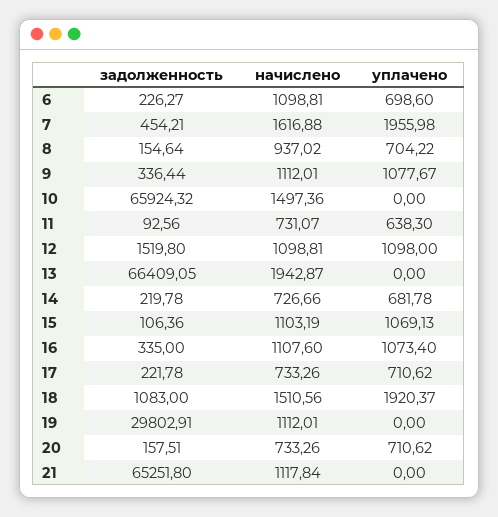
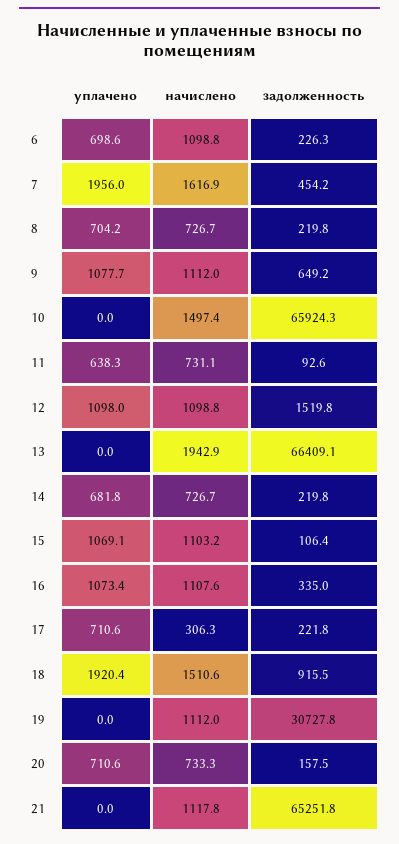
  {
    "задолженность": {
      "6": 226.27,
      "7": 454.21,
-     "8": 154.64,
+     "8": 219.8,
-     "9": 336.44,
+     "9": 649.2,
      "10": 65924.32,
      "11": 92.56,
      "12": 1519.8,
      "13": 66409.05,
      "14": 219.78,
      "15": 106.36,
      "16": 335,
      "17": 221.78,
-     "18": 1083,
+     "18": 915.5,
-     "19": 29802.91,
+     "19": 30727.8,
      "20": 157.51,
      "21": 65251.8
    },
    "начислено": {
      "6": 1098.81,
      "7": 1616.88,
-     "8": 937.02,
+     "8": 726.7,
      "9": 1112.01,
      "10": 1497.36,
      "11": 731.07,
      "12": 1098.81,
      "13": 1942.87,
      "14": 726.66,
      "15": 1103.19,
      "16": 1107.6,
-     "17": 733.26,
+     "17": 306.3,
      "18": 1510.56,
      "19": 1112.01,
      "20": 733.26,
      "21": 1117.84
    },
    "уплачено": {
      "6": 698.6,
      "7": 1955.98,
      "8": 704.22,
      "9": 1077.67,
      "10": 0,
      "11": 638.3,
      "12": 1098,
      "13": 0,
      "14": 681.78,
      "15": 1069.13,
      "16": 1073.4,
      "17": 710.62,
      "18": 1920.37,
      "19": 0,
      "20": 710.62,
      "21": 0
    }
  }

